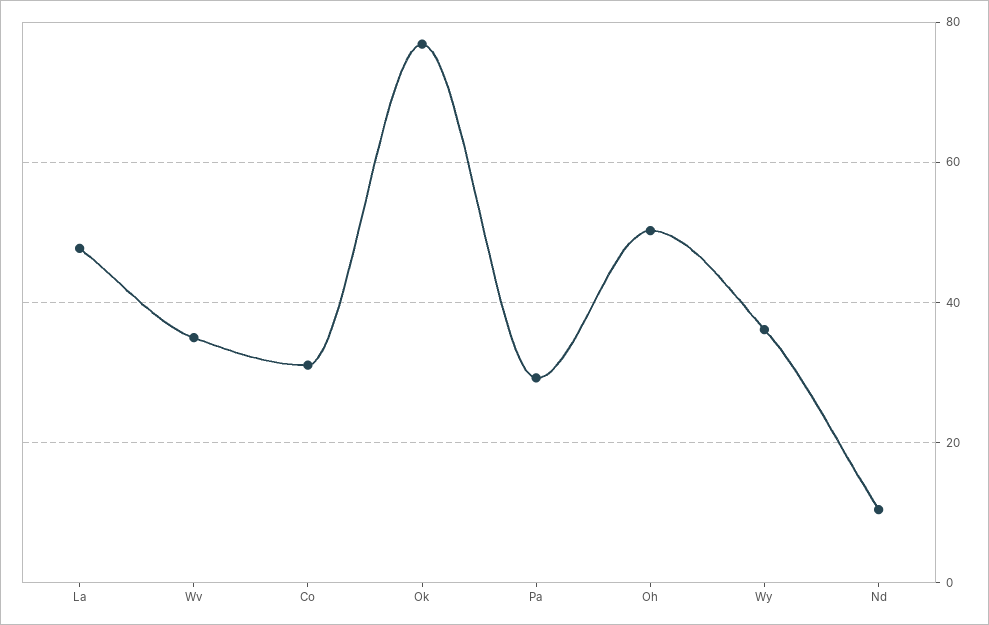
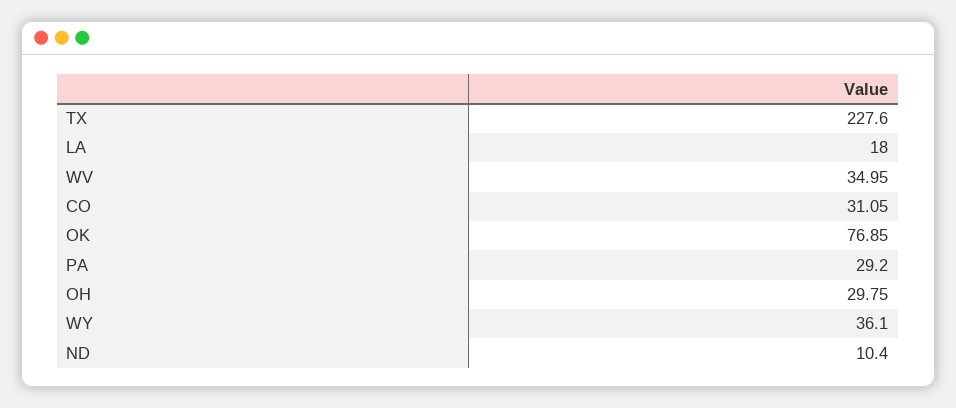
  {
-   "La": 48,
+   "La": 18,
    "Wv": 34.95,
    "Co": 31.05,
    "Ok": 76.85,
    "Pa": 29.2,
-   "Oh": 50,
+   "Oh": 29.75,
    "Wy": 36.1,
-   "Nd": 10.4
+   "Nd": 10.4,
+   "TX": 227.6
  }

